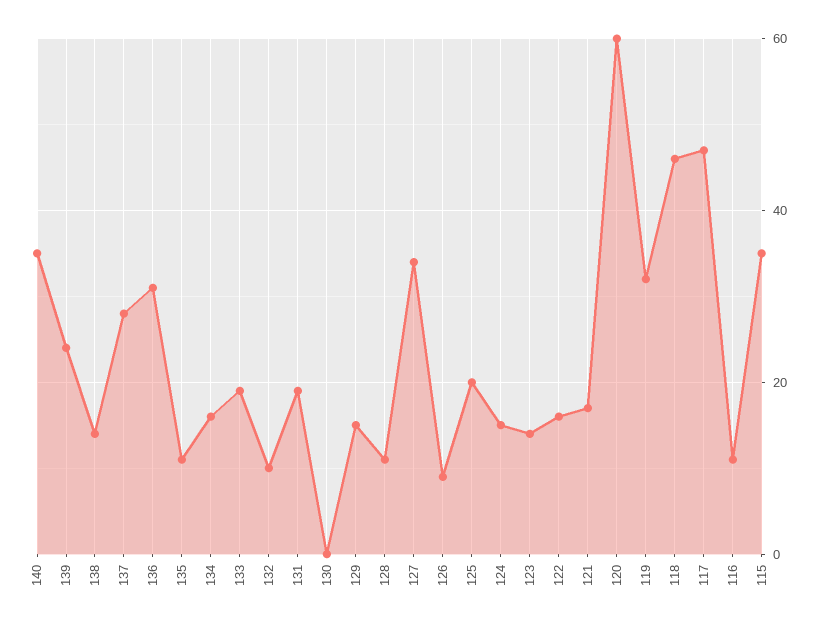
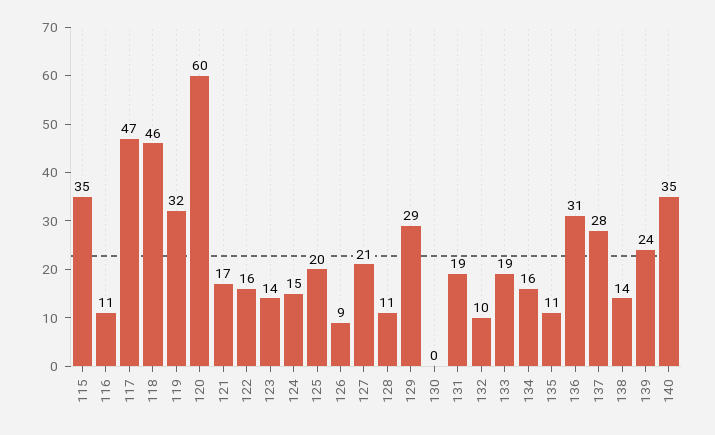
  {
    "140": 35,
    "139": 24,
    "138": 14,
    "137": 28,
    "136": 31,
    "135": 11,
    "134": 16,
    "133": 19,
    "132": 10,
    "131": 19,
    "130": 0,
-   "129": 15,
+   "129": 29,
    "128": 11,
-   "127": 35,
+   "127": 21,
    "126": 9,
    "125": 20,
    "124": 15,
    "123": 14,
    "122": 16,
    "121": 17,
    "120": 60,
    "119": 32,
    "118": 46,
    "117": 47,
    "116": 11,
    "115": 35
  }

